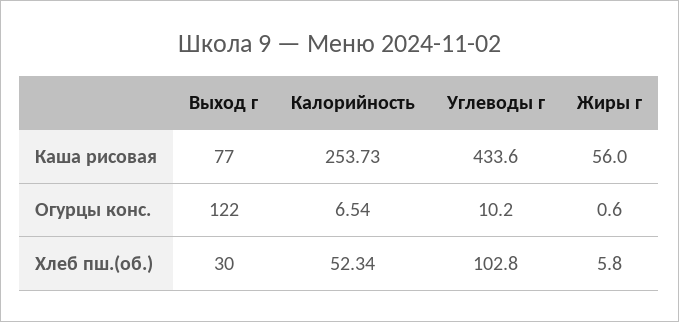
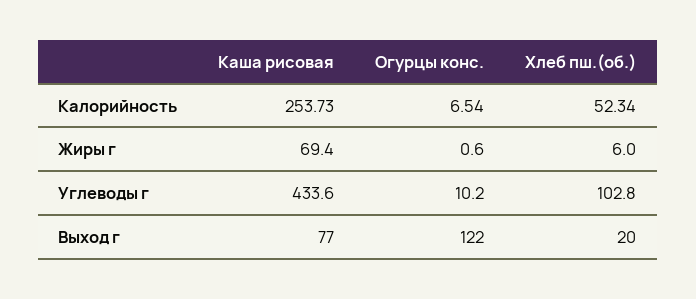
  {
    "Выход г": {
      "Каша рисовая": 77,
      "Огурцы конс.": 122,
-     "Хлеб пш.(об.)": 30
+     "Хлеб пш.(об.)": 20
    },
    "Калорийность": {
      "Каша рисовая": 253.73,
      "Огурцы конс.": 6.54,
      "Хлеб пш.(об.)": 52.34
    },
    "Углеводы г": {
      "Каша рисовая": 433.6,
      "Огурцы конс.": 10.2,
      "Хлеб пш.(об.)": 102.8
    },
    "Жиры г": {
-     "Каша рисовая": 56,
+     "Каша рисовая": 69.4,
      "Огурцы конс.": 0.6,
-     "Хлеб пш.(об.)": 5.8
+     "Хлеб пш.(об.)": 6
    }
  }

